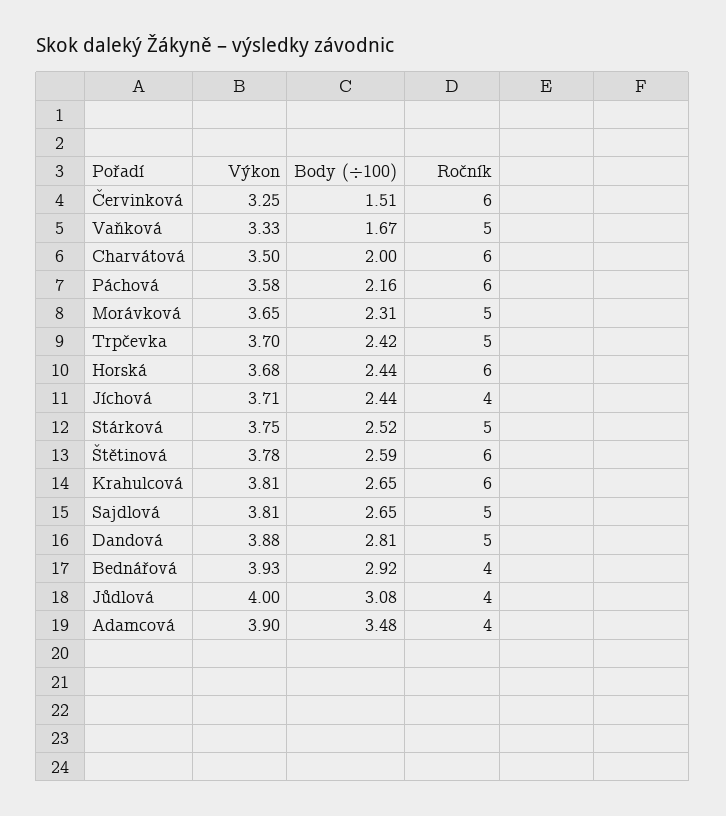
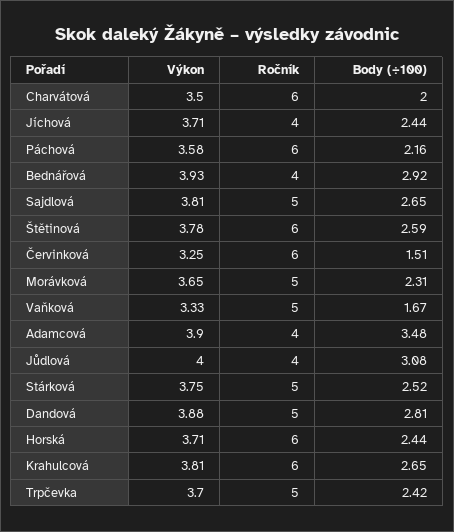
  {
    "Výkon": {
      "Červinková": 3.25,
      "Vaňková": 3.33,
      "Charvátová": 3.5,
      "Páchová": 3.58,
      "Morávková": 3.65,
      "Trpčevka": 3.7,
-     "Horská": 3.68,
+     "Horská": 3.71,
      "Jíchová": 3.71,
      "Stárková": 3.75,
      "Štětinová": 3.78,
      "Krahulcová": 3.81,
      "Sajdlová": 3.81,
      "Dandová": 3.88,
      "Bednářová": 3.93,
      "Jůdlová": 4,
      "Adamcová": 3.9
    },
    "Body (÷100)": {
      "Červinková": 1.51,
      "Vaňková": 1.67,
      "Charvátová": 2,
      "Páchová": 2.16,
      "Morávková": 2.31,
      "Trpčevka": 2.42,
      "Horská": 2.44,
      "Jíchová": 2.44,
      "Stárková": 2.52,
      "Štětinová": 2.59,
      "Krahulcová": 2.65,
      "Sajdlová": 2.65,
      "Dandová": 2.81,
      "Bednářová": 2.92,
      "Jůdlová": 3.08,
      "Adamcová": 3.48
    },
    "Ročník": {
      "Červinková": 6,
      "Vaňková": 5,
      "Charvátová": 6,
      "Páchová": 6,
      "Morávková": 5,
      "Trpčevka": 5,
      "Horská": 6,
      "Jíchová": 4,
      "Stárková": 5,
      "Štětinová": 6,
      "Krahulcová": 6,
      "Sajdlová": 5,
      "Dandová": 5,
      "Bednářová": 4,
      "Jůdlová": 4,
      "Adamcová": 4
    }
  }

